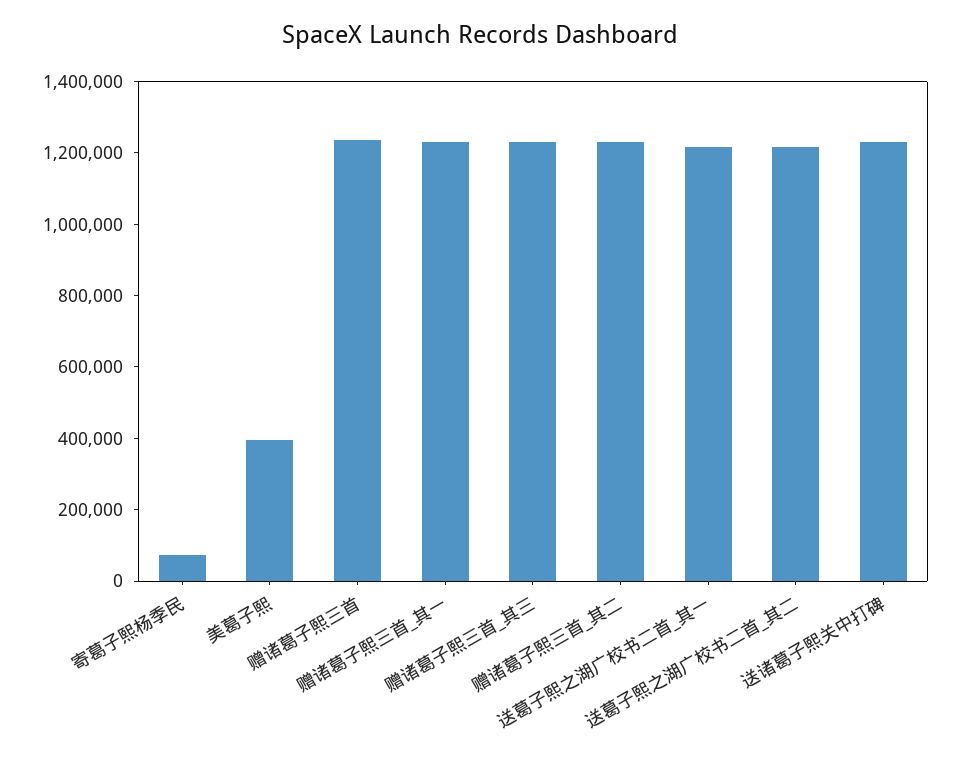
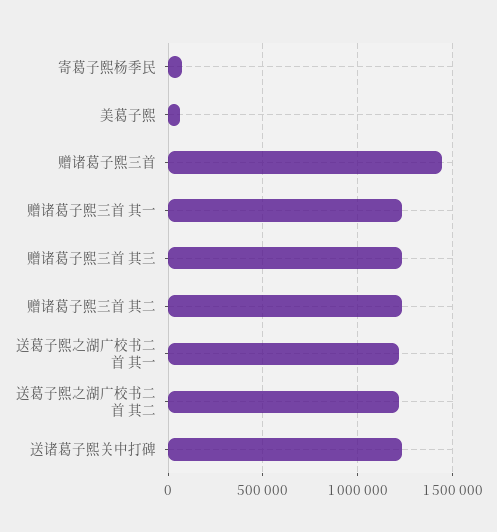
  {
    "寄葛子熙杨季民": 50000,
-   "美葛子熙": 400000,
+   "美葛子熙": 50000,
-   "赠诸葛子熙三首": 1250000,
+   "赠诸葛子熙三首": 1450000,
    "赠诸葛子熙三首_其一": 1250000,
    "赠诸葛子熙三首_其三": 1250000,
    "赠诸葛子熙三首_其二": 1250000,
    "送葛子熙之湖广校书二首_其一": 1200000,
    "送葛子熙之湖广校书二首_其二": 1200000,
    "送诸葛子熙关中打碑": 1250000
  }

